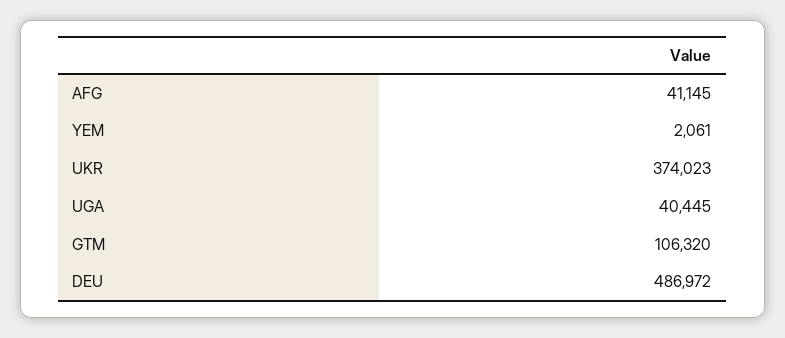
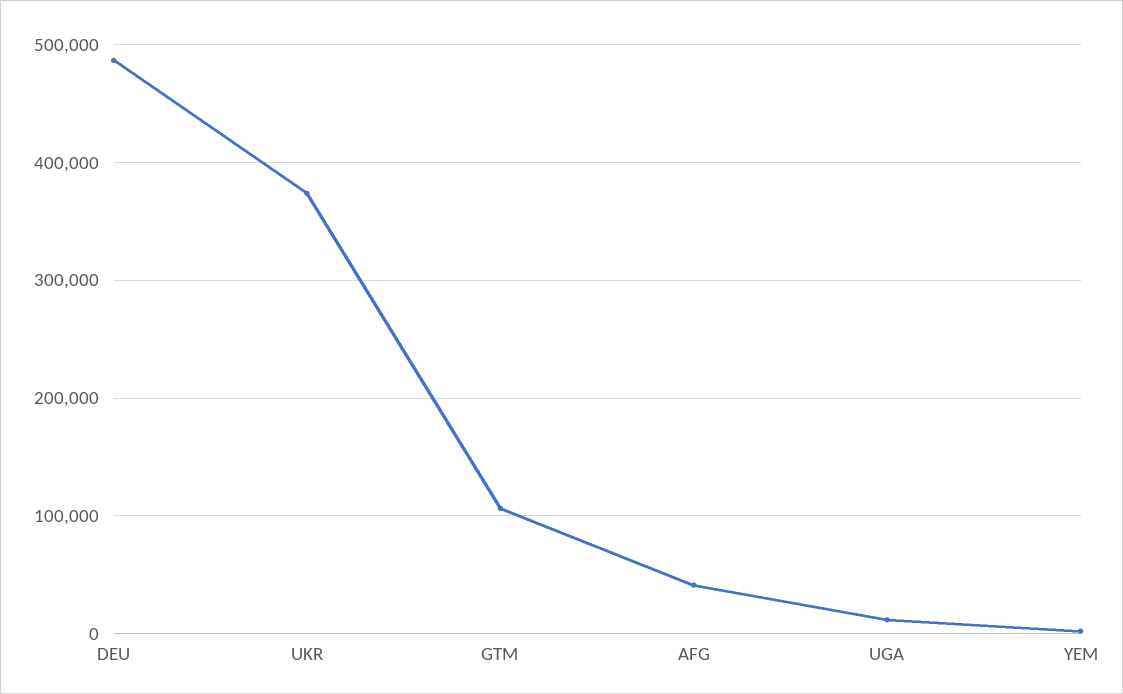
  {
    "AFG": 41145,
    "YEM": 2061,
    "UKR": 374023,
-   "UGA": 40445,
+   "UGA": 10000,
    "GTM": 106320,
    "DEU": 486972
  }

